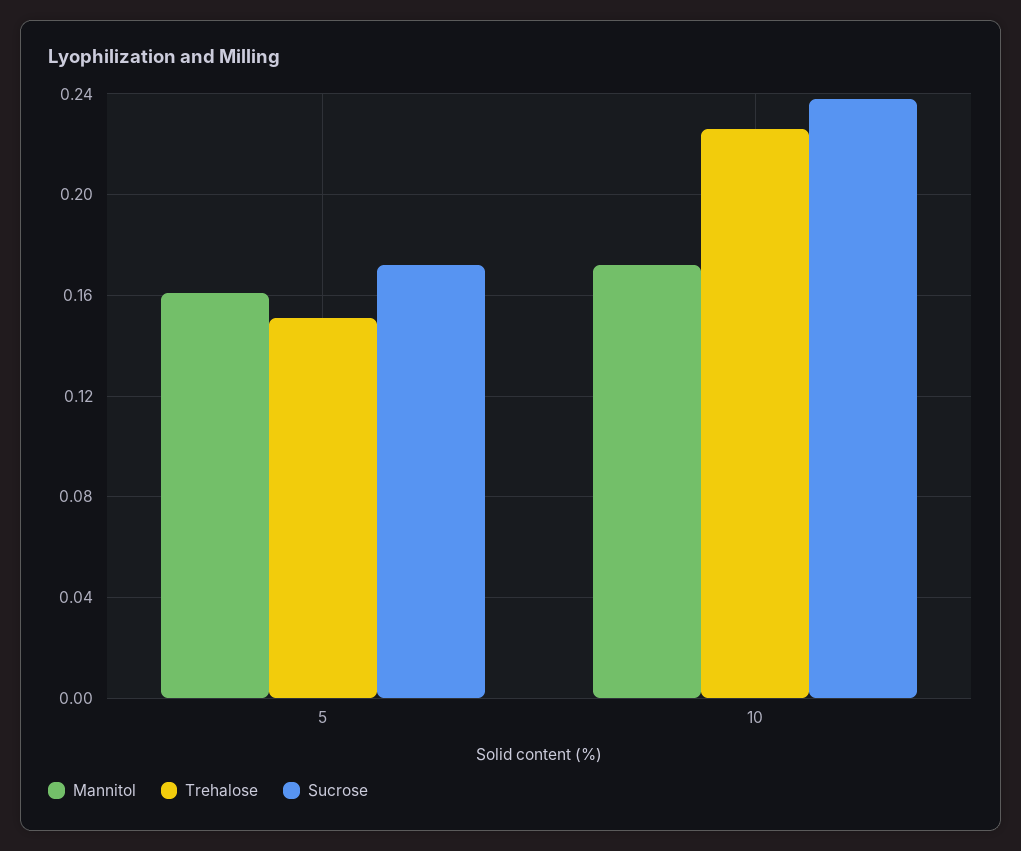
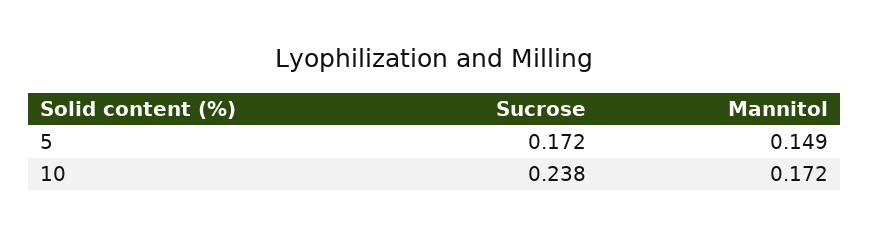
  {
    "Mannitol": {
-     "5": 0.16,
+     "5": 0.149,
      "10": 0.172
    },
-   "Trehalose": {
-     "5": 0.15,
-     "10": 0.225
-   },
    "Sucrose": {
      "5": 0.172,
      "10": 0.238
    }
  }

